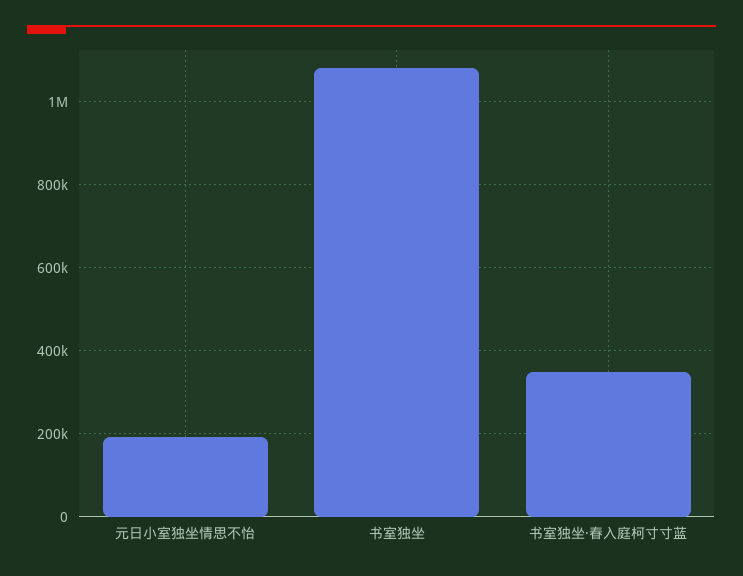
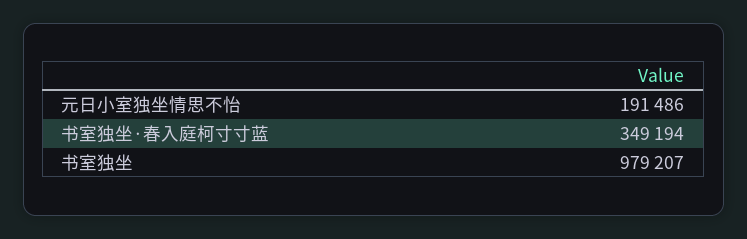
  {
    "元日小室独坐情思不怡": 191486,
-   "书室独坐": 1080000,
+   "书室独坐": 979207,
    "书室独坐·春入庭柯寸寸蓝": 349194
  }

